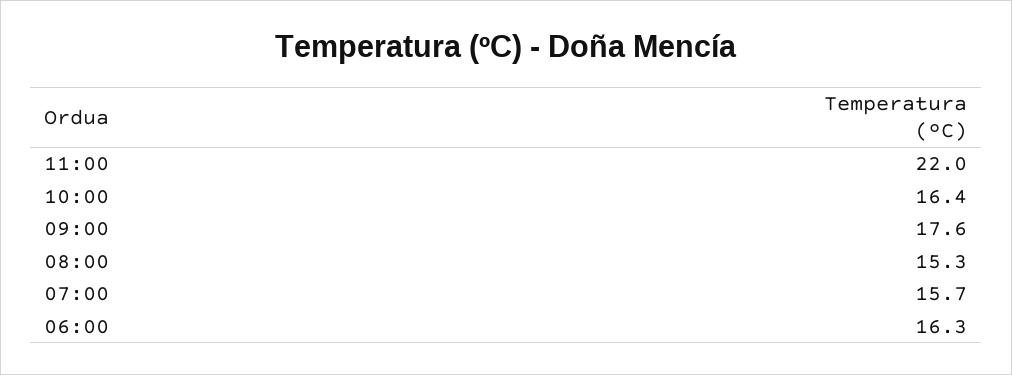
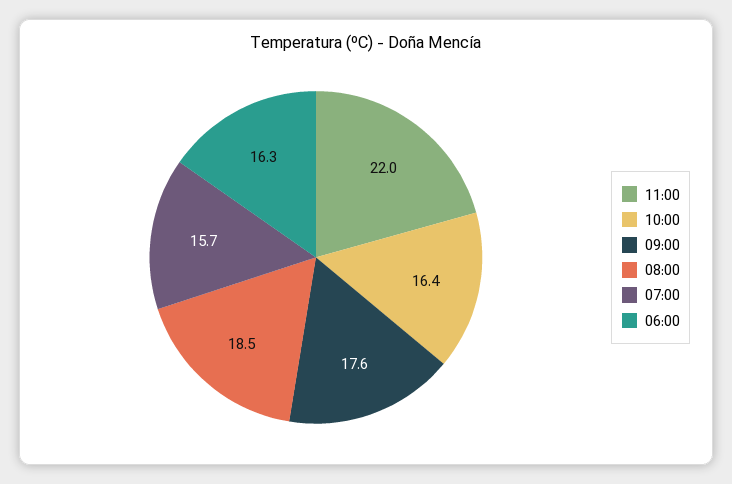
  {
    "11:00": 22,
    "10:00": 16.4,
    "09:00": 17.6,
-   "08:00": 15.3,
+   "08:00": 18.5,
    "07:00": 15.7,
    "06:00": 16.3
  }

